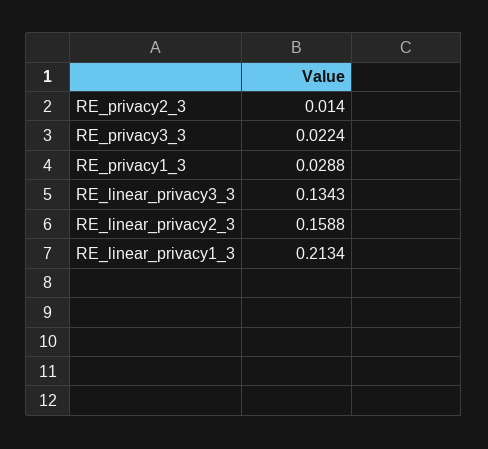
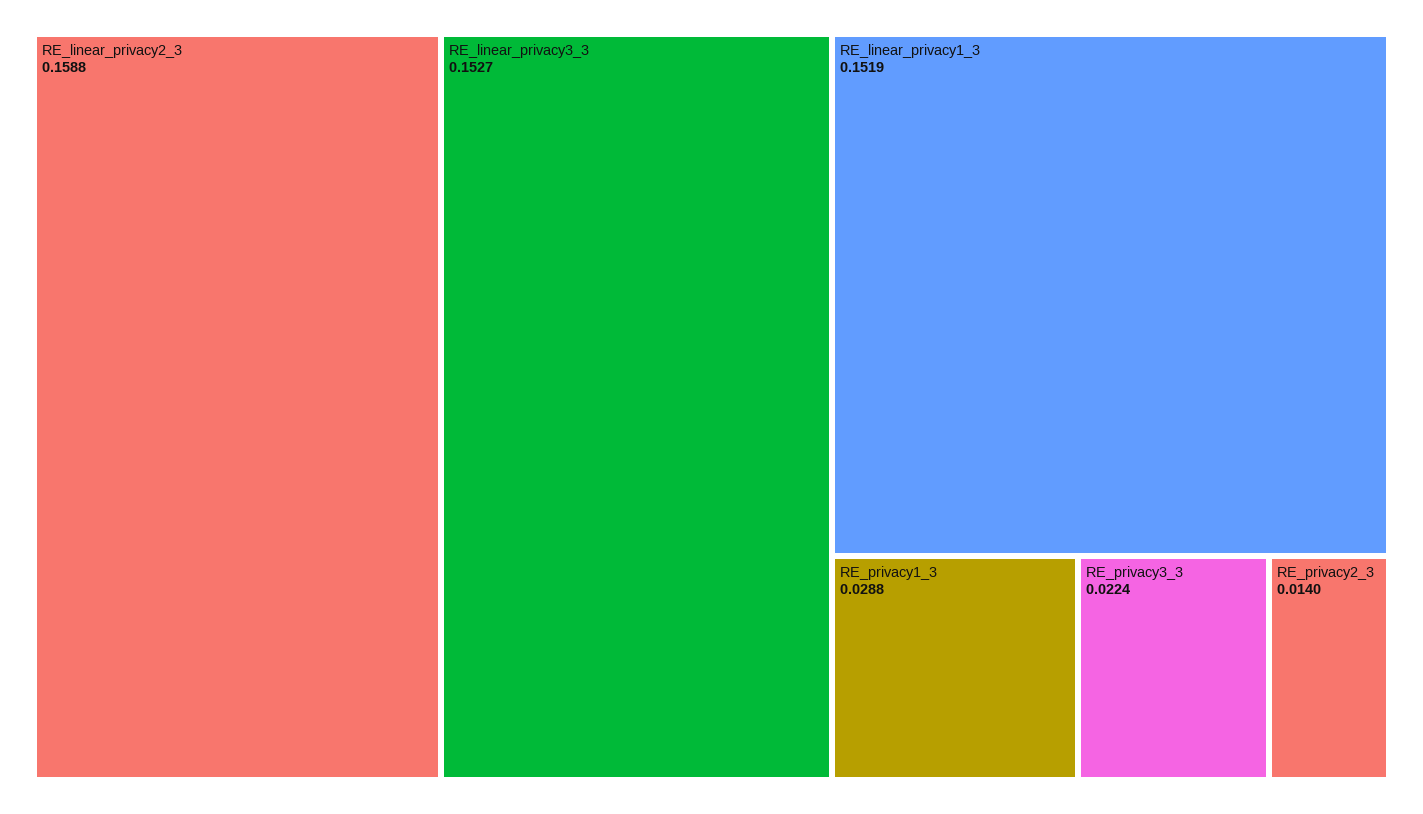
  {
    "RE_privacy2_3": 0.014,
    "RE_privacy3_3": 0.0224,
    "RE_privacy1_3": 0.0288,
-   "RE_linear_privacy3_3": 0.1343,
+   "RE_linear_privacy3_3": 0.1527,
    "RE_linear_privacy2_3": 0.1588,
-   "RE_linear_privacy1_3": 0.2134
+   "RE_linear_privacy1_3": 0.1519
  }

